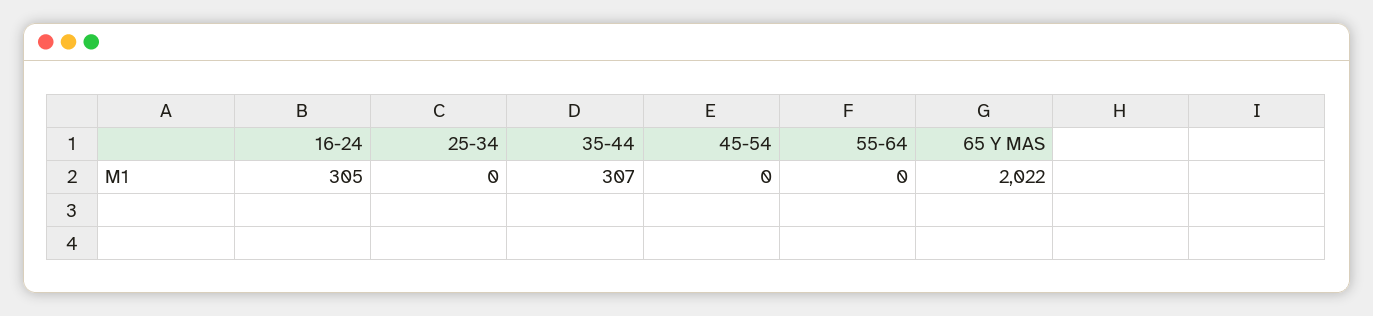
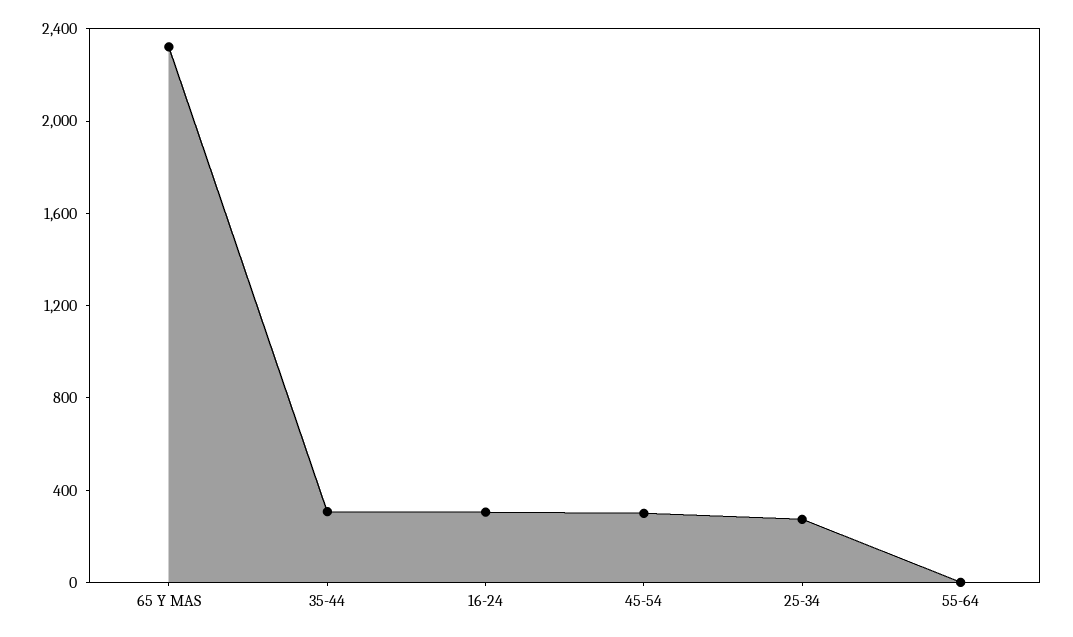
  {
    "16-24": 305,
-   "25-34": 0,
+   "25-34": 300,
    "35-44": 307,
-   "45-54": 0,
+   "45-54": 300,
    "55-64": 0,
-   "65 Y MAS": 2022
+   "65 Y MAS": 2300
  }

